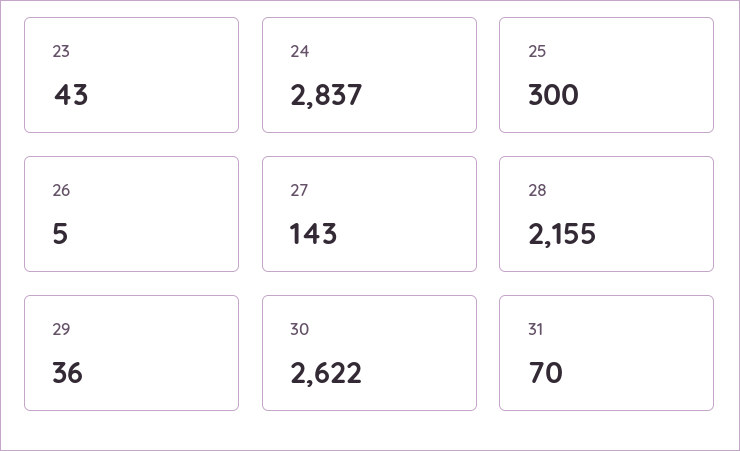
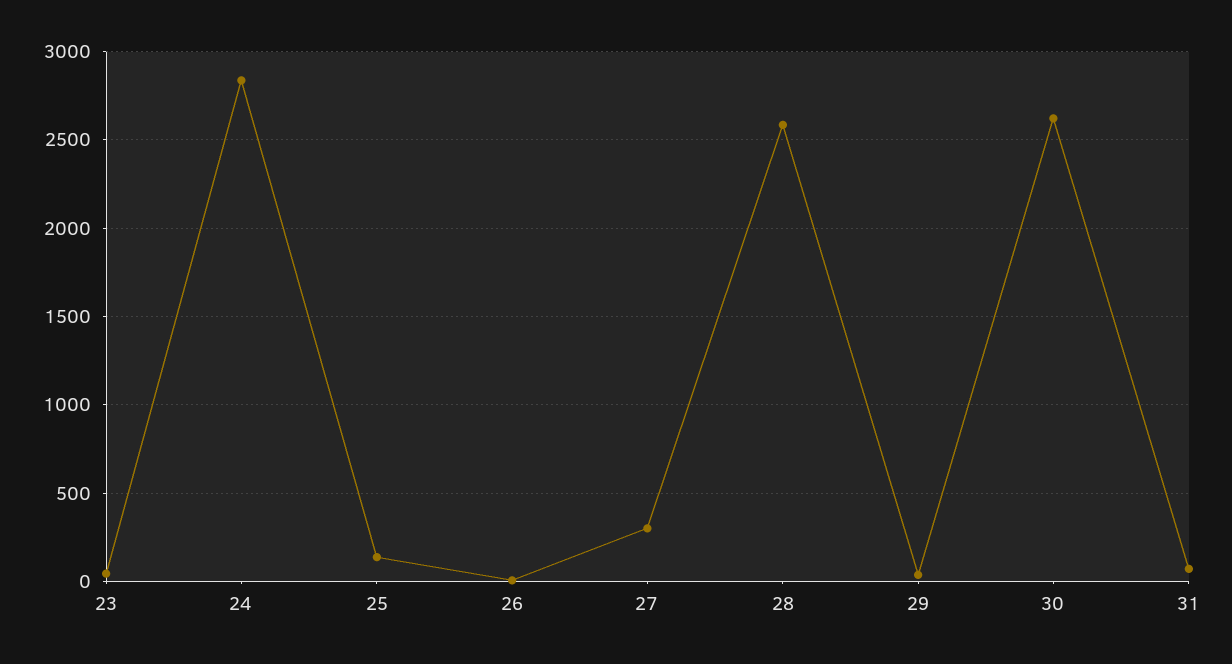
  {
    "23": 43,
    "24": 2837,
-   "25": 300,
+   "25": 150,
    "26": 5,
-   "27": 143,
+   "27": 300,
-   "28": 2155,
+   "28": 2600,
    "29": 36,
    "30": 2622,
    "31": 70
  }

